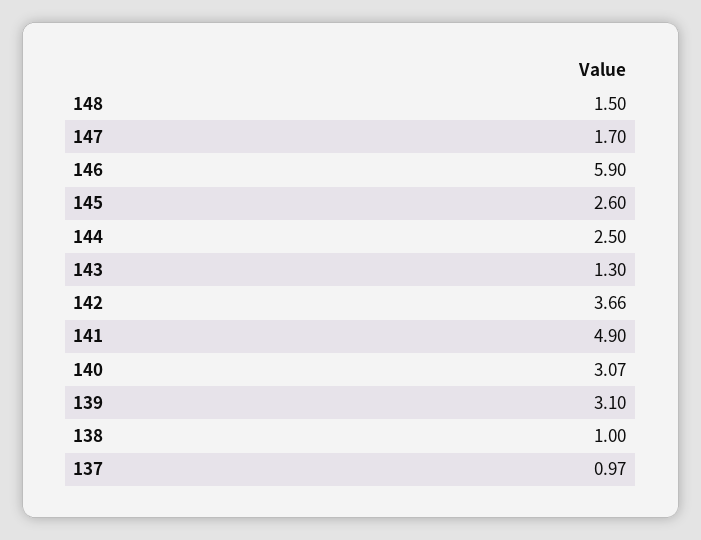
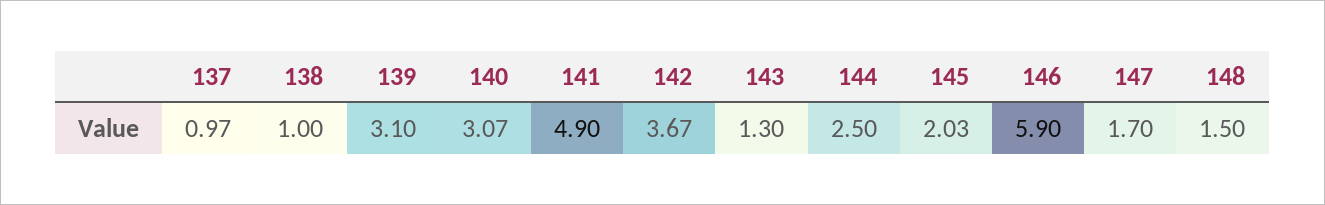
  {
    "148": 1.5,
    "147": 1.7,
    "146": 5.9,
-   "145": 2.6,
+   "145": 2.03,
    "144": 2.5,
    "143": 1.3,
-   "142": 3.66,
+   "142": 3.67,
    "141": 4.9,
    "140": 3.07,
    "139": 3.1,
    "138": 1,
    "137": 0.97
  }

